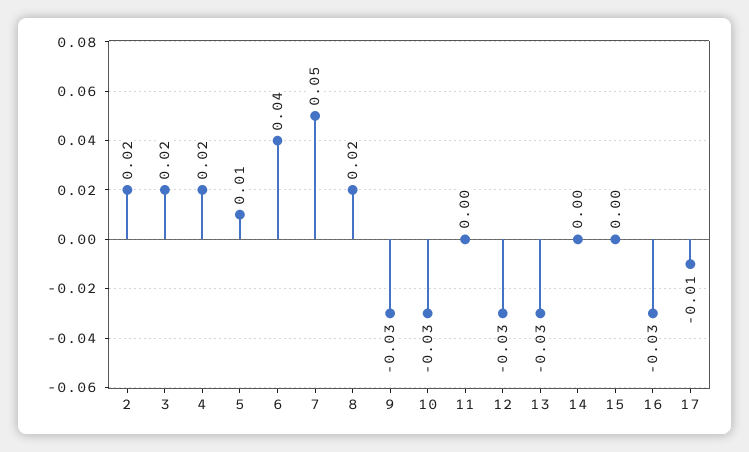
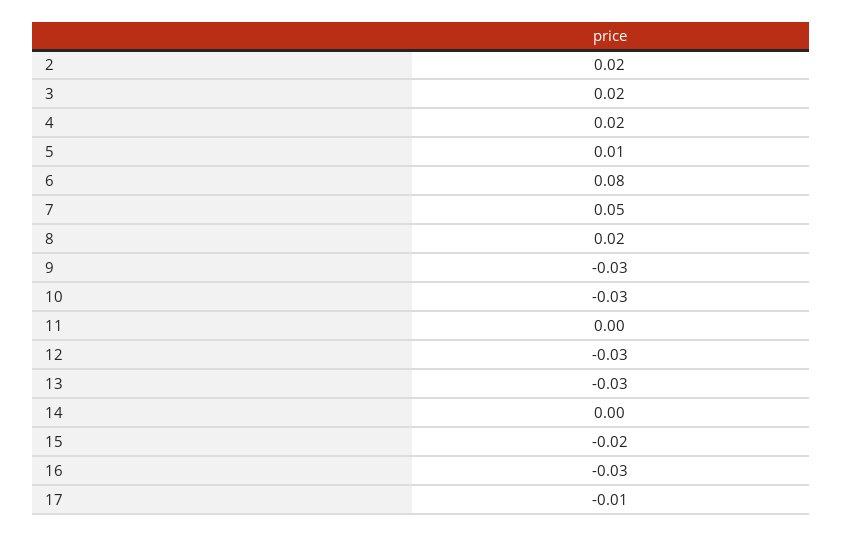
  {
    "2": 0.02,
    "3": 0.02,
    "4": 0.02,
    "5": 0.01,
-   "6": 0.04,
+   "6": 0.08,
    "7": 0.05,
    "8": 0.02,
    "9": -0.03,
    "10": -0.03,
    "11": 0,
    "12": -0.03,
    "13": -0.03,
    "14": 0,
-   "15": 0,
+   "15": -0.02,
    "16": -0.03,
    "17": -0.01
  }

